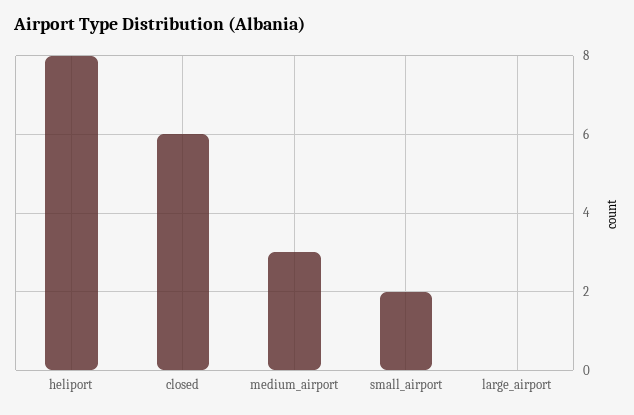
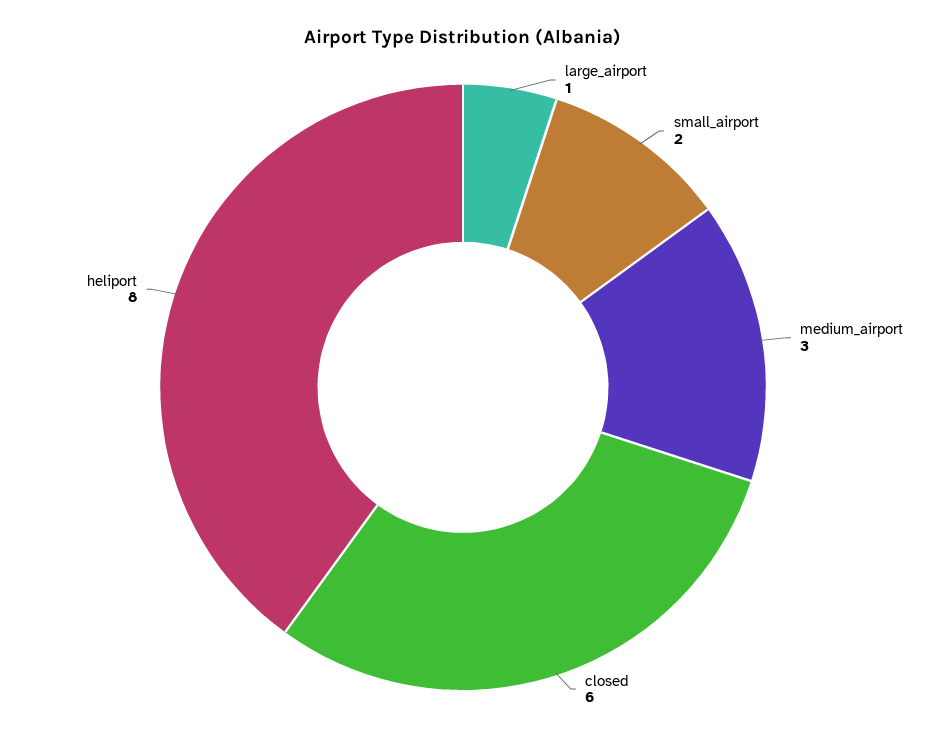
  {
    "heliport": 8,
    "closed": 6,
    "medium_airport": 3,
    "small_airport": 2,
-   "large_airport": 0
+   "large_airport": 1
  }

